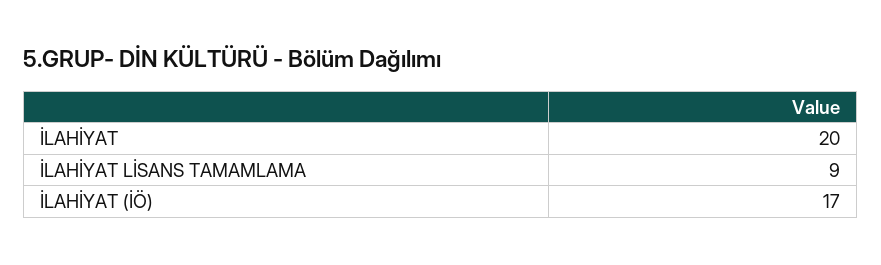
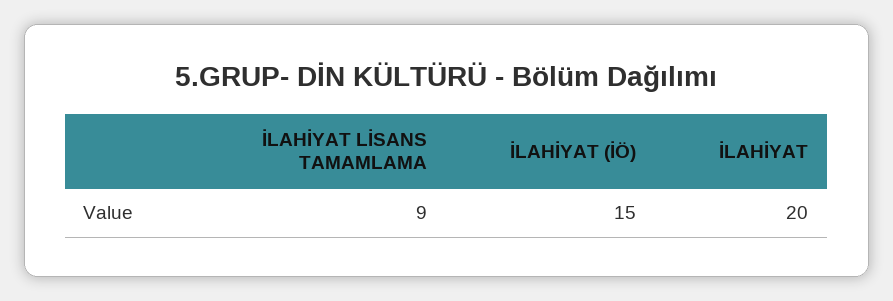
  {
    "İLAHİYAT": 20,
    "İLAHİYAT LİSANS TAMAMLAMA": 9,
-   "İLAHİYAT (İÖ)": 17
+   "İLAHİYAT (İÖ)": 15
  }

